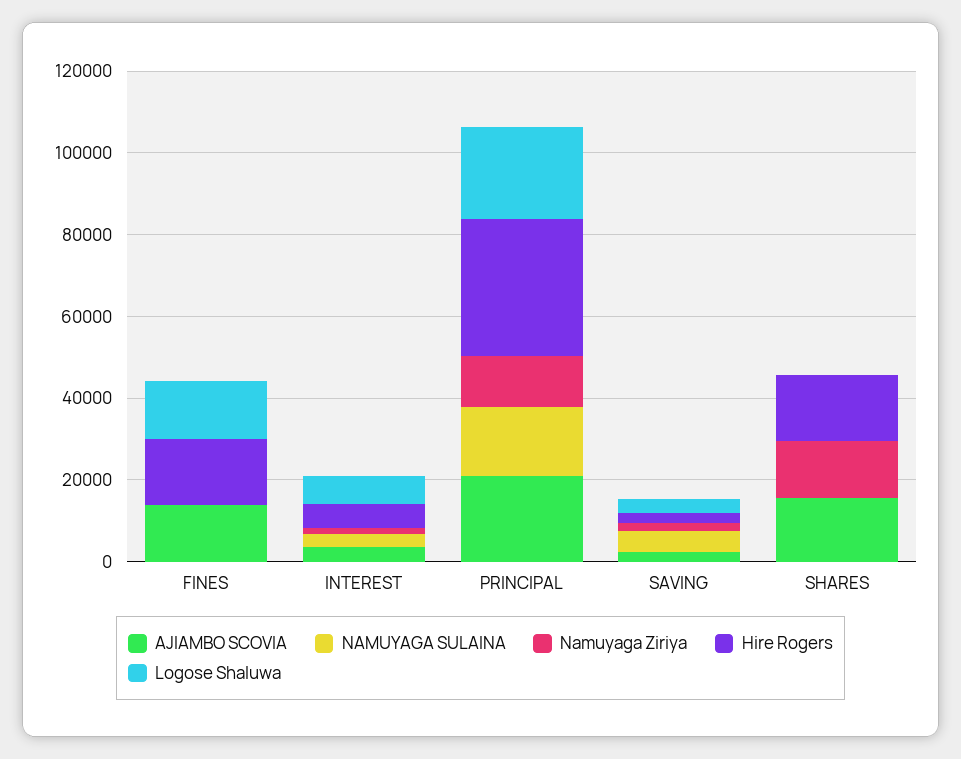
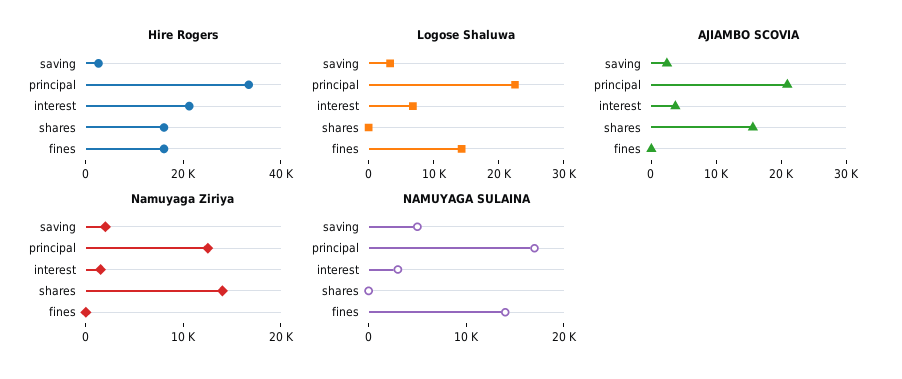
  {
    "AJIAMBO SCOVIA": {
-     "FINES": 15000,
+     "FINES": 0,
      "INTEREST": 4000,
      "PRINCIPAL": 20000,
      "SAVING": 2000,
      "SHARES": 16000
    },
    "NAMUYAGA SULAINA": {
-     "FINES": 0,
+     "FINES": 14000,
      "INTEREST": 4000,
      "PRINCIPAL": 18000,
      "SAVING": 6000,
      "SHARES": 0
    },
    "Namuyaga Ziriya": {
      "FINES": 0,
      "INTEREST": 2000,
      "PRINCIPAL": 12000,
      "SAVING": 2000,
      "SHARES": 14000
    },
    "Hire Rogers": {
      "FINES": 15000,
-     "INTEREST": 5000,
+     "INTEREST": 20000,
      "PRINCIPAL": 35000,
      "SAVING": 5000,
      "SHARES": 15000
    },
    "Logose Shaluwa": {
      "FINES": 14000,
      "INTEREST": 6000,
      "PRINCIPAL": 22000,
      "SAVING": 4000,
      "SHARES": 0
    }
  }

